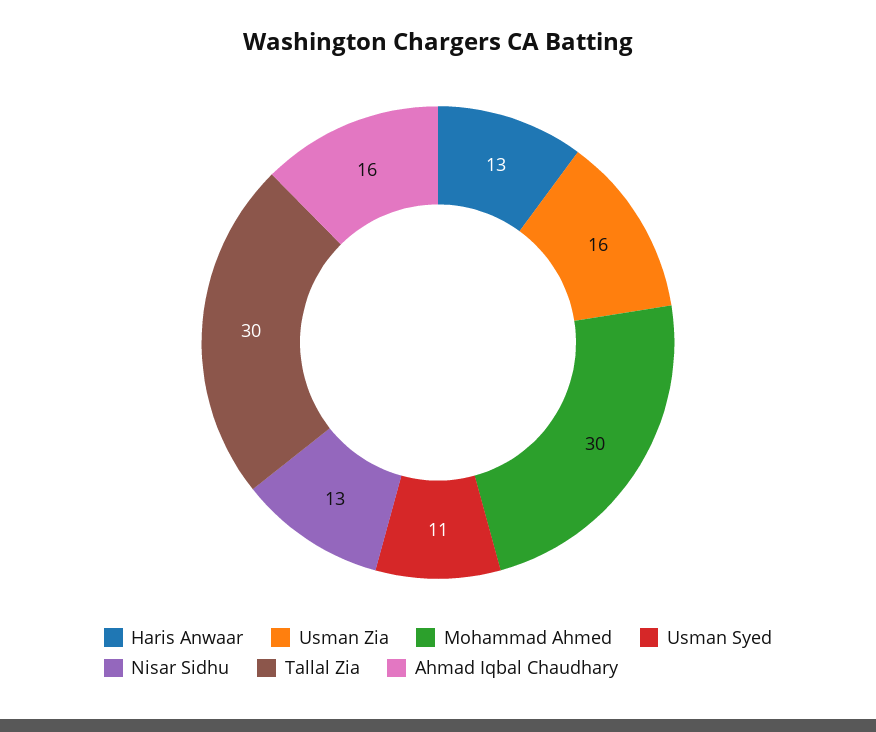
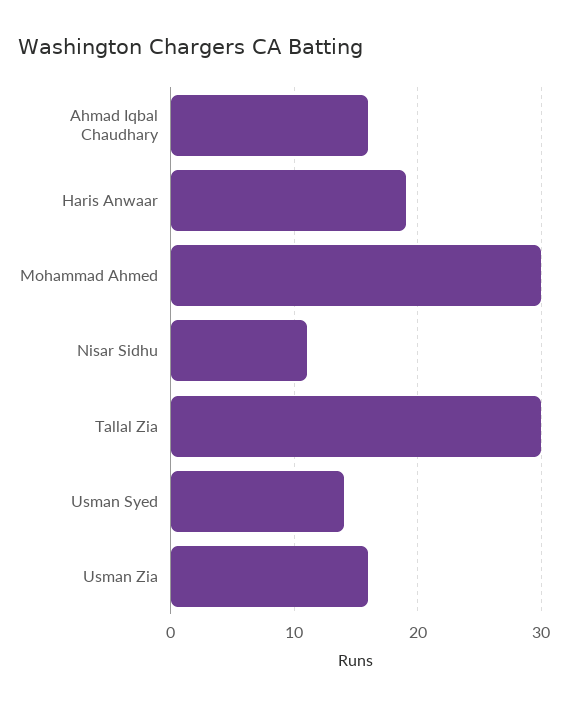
  {
-   "Haris Anwaar": 13,
+   "Haris Anwaar": 19,
    "Usman Zia": 16,
    "Mohammad Ahmed": 30,
-   "Usman Syed": 11,
+   "Usman Syed": 14,
-   "Nisar Sidhu": 13,
+   "Nisar Sidhu": 11,
    "Tallal Zia": 30,
    "Ahmad Iqbal Chaudhary": 16
  }

